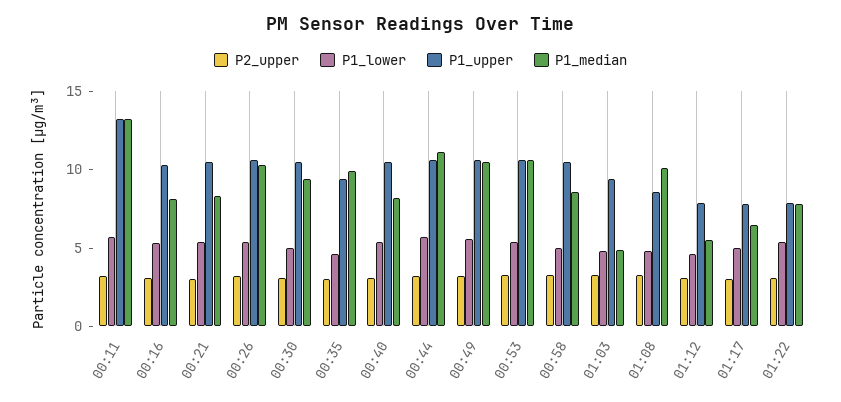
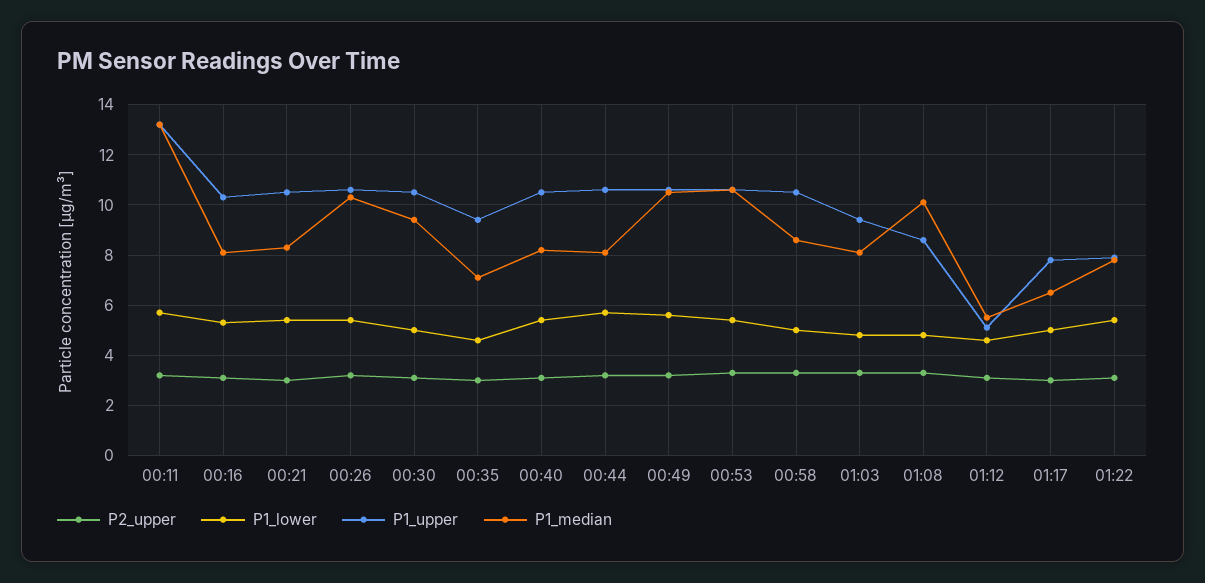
  {
    "P2_upper": {
      "00:11": 3,
      "00:16": 3,
      "00:21": 3,
      "00:26": 3,
      "00:30": 3,
      "00:35": 3,
      "00:40": 3,
      "00:44": 3,
      "00:49": 3,
      "00:53": 3.5,
      "00:58": 3.5,
      "01:03": 3.5,
      "01:08": 3.5,
      "01:12": 3,
      "01:17": 3,
      "01:22": 3
    },
    "P1_lower": {
      "00:11": 5.5,
      "00:16": 5.5,
      "00:21": 5.5,
      "00:26": 5.5,
      "00:30": 5,
      "00:35": 4.5,
      "00:40": 5.5,
      "00:44": 5.5,
      "00:49": 5.5,
      "00:53": 5.5,
      "00:58": 5,
      "01:03": 5,
      "01:08": 5,
      "01:12": 4.5,
      "01:17": 5,
      "01:22": 5.5
    },
    "P1_upper": {
      "00:11": 13,
      "00:16": 10.5,
      "00:21": 10.5,
      "00:26": 10.5,
      "00:30": 10.5,
      "00:35": 9.5,
      "00:40": 10.5,
      "00:44": 10.5,
      "00:49": 10.5,
      "00:53": 10.5,
      "00:58": 10.5,
      "01:03": 9.5,
      "01:08": 8.5,
-     "01:12": 8,
+     "01:12": 5,
      "01:17": 8,
      "01:22": 8
    },
    "P1_median": {
      "00:11": 13,
      "00:16": 8,
      "00:21": 8.5,
      "00:26": 10.5,
      "00:30": 9.5,
-     "00:35": 10,
+     "00:35": 7,
      "00:40": 8,
-     "00:44": 11,
+     "00:44": 8,
      "00:49": 10.5,
      "00:53": 10.5,
      "00:58": 8.5,
-     "01:03": 5,
+     "01:03": 8,
      "01:08": 10,
      "01:12": 5.5,
      "01:17": 6.5,
      "01:22": 8
    }
  }

